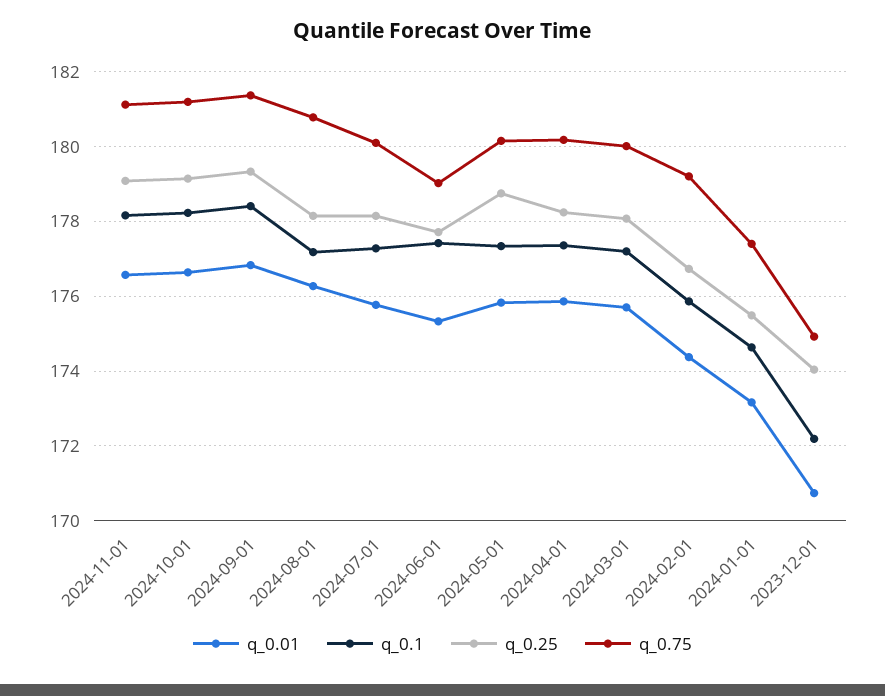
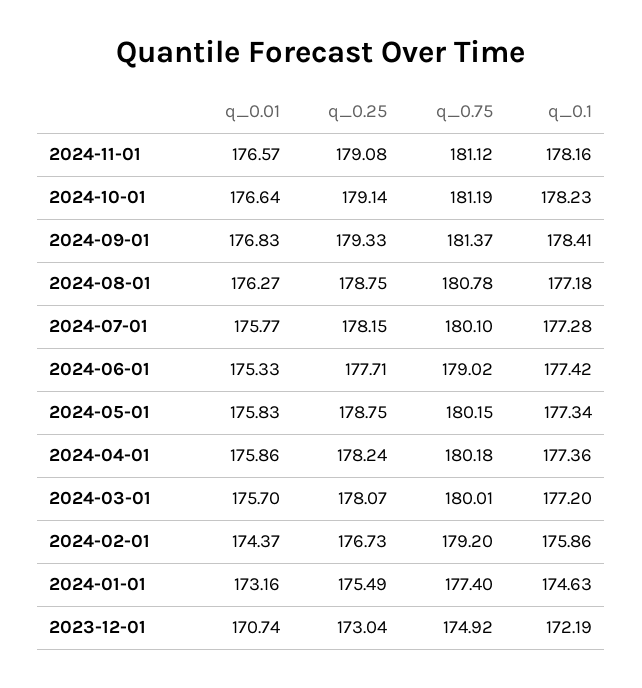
  {
    "q_0.01": {
      "2024-11-01": 176.57,
      "2024-10-01": 176.64,
      "2024-09-01": 176.83,
      "2024-08-01": 176.27,
      "2024-07-01": 175.77,
      "2024-06-01": 175.33,
      "2024-05-01": 175.83,
      "2024-04-01": 175.86,
      "2024-03-01": 175.7,
      "2024-02-01": 174.37,
      "2024-01-01": 173.16,
      "2023-12-01": 170.74
    },
    "q_0.1": {
      "2024-11-01": 178.16,
      "2024-10-01": 178.23,
      "2024-09-01": 178.41,
      "2024-08-01": 177.18,
      "2024-07-01": 177.28,
      "2024-06-01": 177.42,
      "2024-05-01": 177.34,
      "2024-04-01": 177.36,
      "2024-03-01": 177.2,
      "2024-02-01": 175.86,
      "2024-01-01": 174.63,
      "2023-12-01": 172.19
    },
    "q_0.25": {
      "2024-11-01": 179.08,
      "2024-10-01": 179.14,
      "2024-09-01": 179.33,
-     "2024-08-01": 178.2,
+     "2024-08-01": 178.75,
      "2024-07-01": 178.15,
      "2024-06-01": 177.71,
      "2024-05-01": 178.75,
      "2024-04-01": 178.24,
      "2024-03-01": 178.07,
      "2024-02-01": 176.73,
      "2024-01-01": 175.49,
-     "2023-12-01": 174
+     "2023-12-01": 173.04
    },
    "q_0.75": {
      "2024-11-01": 181.12,
      "2024-10-01": 181.19,
      "2024-09-01": 181.37,
      "2024-08-01": 180.78,
      "2024-07-01": 180.1,
      "2024-06-01": 179.02,
      "2024-05-01": 180.15,
      "2024-04-01": 180.18,
      "2024-03-01": 180.01,
      "2024-02-01": 179.2,
      "2024-01-01": 177.4,
      "2023-12-01": 174.92
    }
  }

